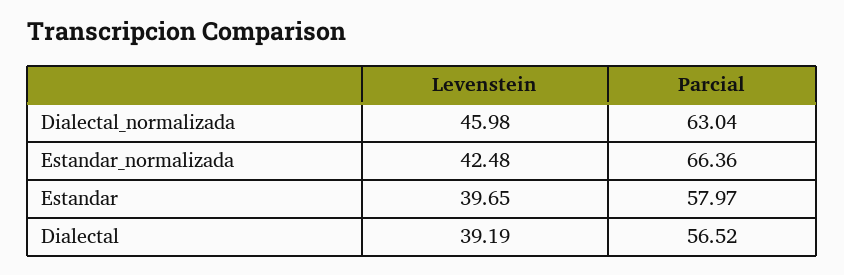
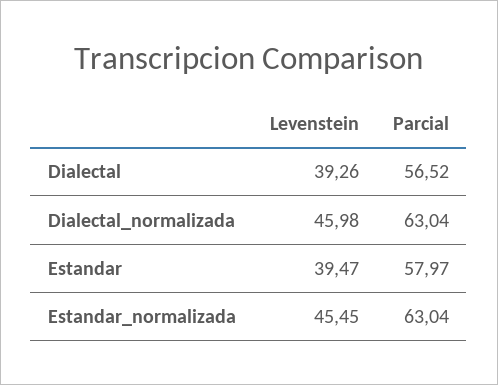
  {
    "Levenstein": {
      "Dialectal_normalizada": 45.98,
-     "Estandar_normalizada": 42.48,
+     "Estandar_normalizada": 45.45,
-     "Estandar": 39.65,
+     "Estandar": 39.47,
-     "Dialectal": 39.19
+     "Dialectal": 39.26
    },
    "Parcial": {
      "Dialectal_normalizada": 63.04,
-     "Estandar_normalizada": 66.36,
+     "Estandar_normalizada": 63.04,
      "Estandar": 57.97,
      "Dialectal": 56.52
    }
  }

